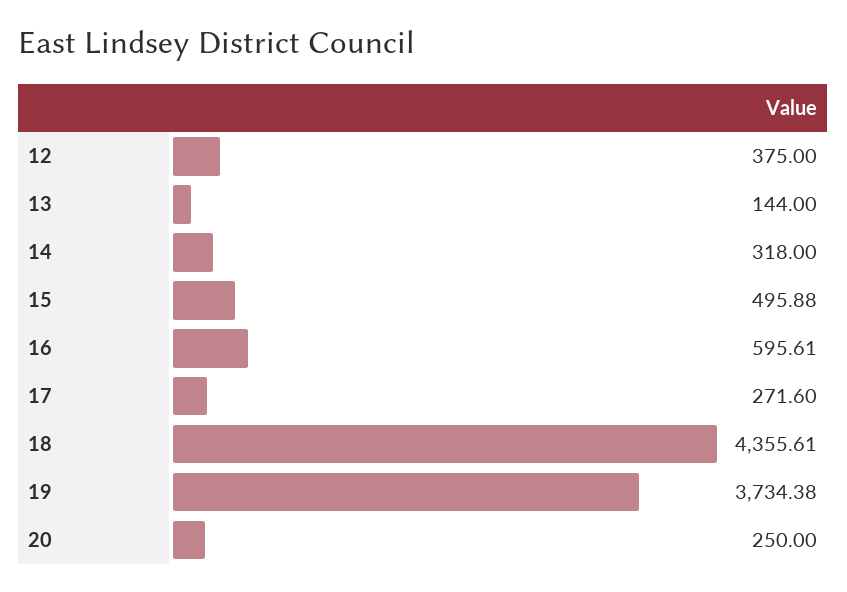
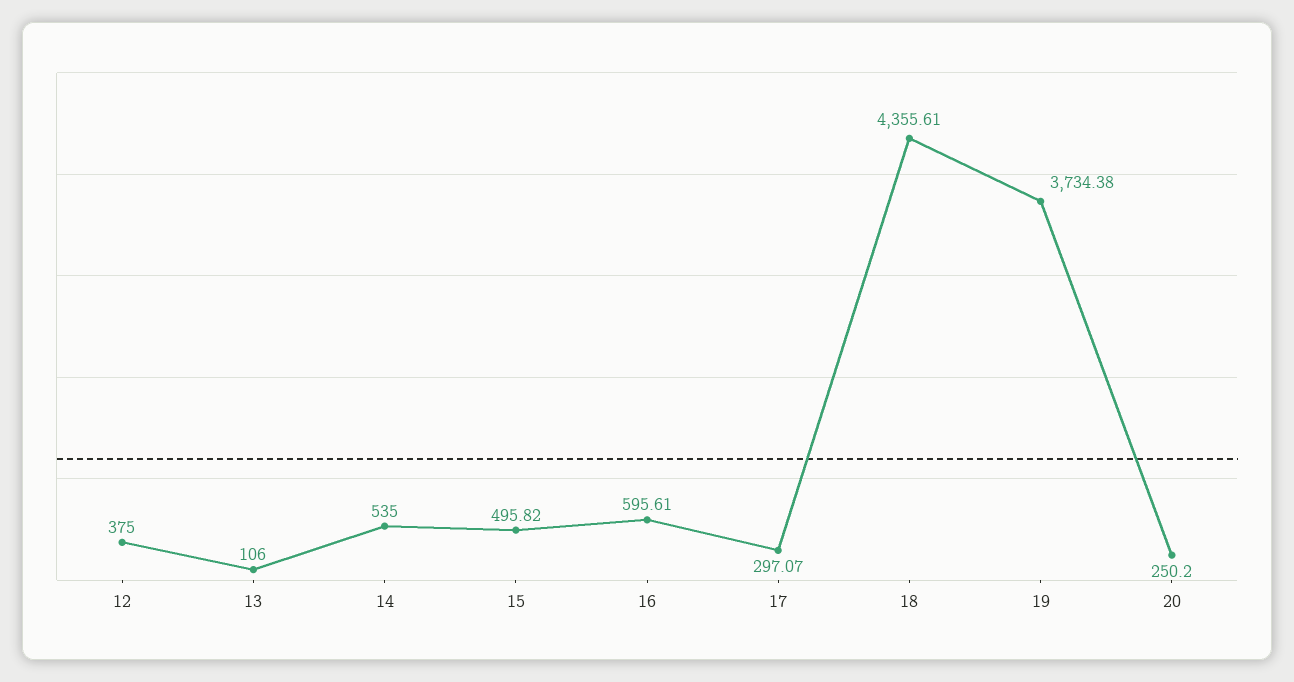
  {
    "12": 375,
-   "13": 144,
+   "13": 106,
-   "14": 318,
+   "14": 535,
-   "15": 495.88,
+   "15": 495.82,
    "16": 595.61,
-   "17": 271.6,
+   "17": 297.07,
    "18": 4355.61,
    "19": 3734.38,
-   "20": 250
+   "20": 250.2
  }

